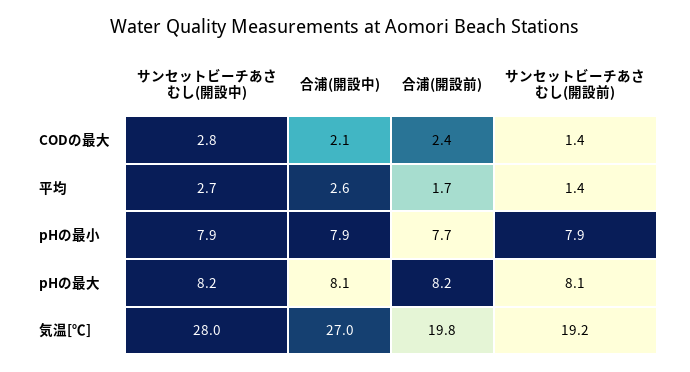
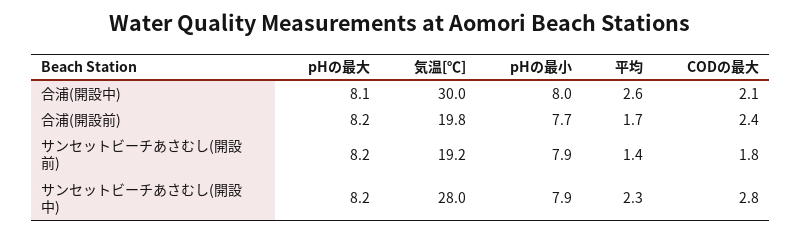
  {
    "サンセットビーチあさむし(開設中)": {
      "CODの最大": 2.8,
-     "平均": 2.7,
+     "平均": 2.3,
      "pHの最小": 7.9,
      "pHの最大": 8.2,
      "気温[℃]": 28
    },
    "合浦(開設中)": {
      "CODの最大": 2.1,
      "平均": 2.6,
-     "pHの最小": 7.9,
+     "pHの最小": 8,
      "pHの最大": 8.1,
-     "気温[℃]": 27
+     "気温[℃]": 30
    },
    "合浦(開設前)": {
      "CODの最大": 2.4,
      "平均": 1.7,
      "pHの最小": 7.7,
      "pHの最大": 8.2,
      "気温[℃]": 19.8
    },
    "サンセットビーチあさむし(開設前)": {
-     "CODの最大": 1.4,
+     "CODの最大": 1.8,
      "平均": 1.4,
      "pHの最小": 7.9,
-     "pHの最大": 8.1,
+     "pHの最大": 8.2,
      "気温[℃]": 19.2
    }
  }

